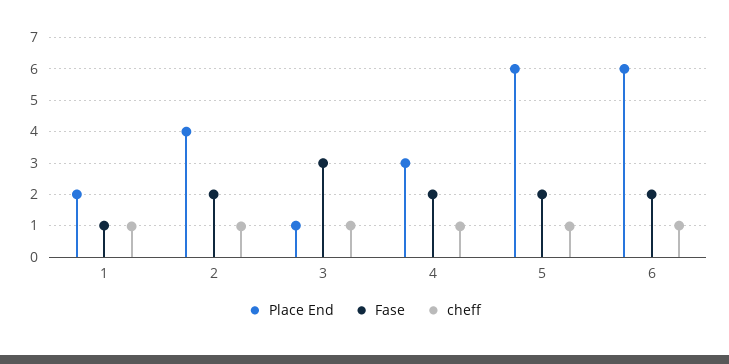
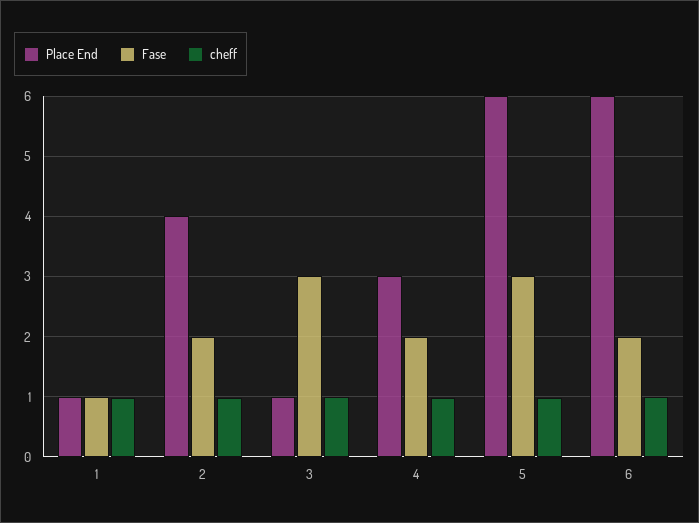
  {
    "Place End": {
-     "1": 2,
+     "1": 1,
      "2": 4,
      "3": 1,
      "4": 3,
      "5": 6,
      "6": 6
    },
    "Fase": {
      "1": 1,
      "2": 2,
      "3": 3,
      "4": 2,
-     "5": 2,
+     "5": 3,
      "6": 2
    },
    "cheff": {
      "1": 1,
      "2": 1,
      "3": 1,
      "4": 1,
      "5": 1,
      "6": 1
    }
  }

